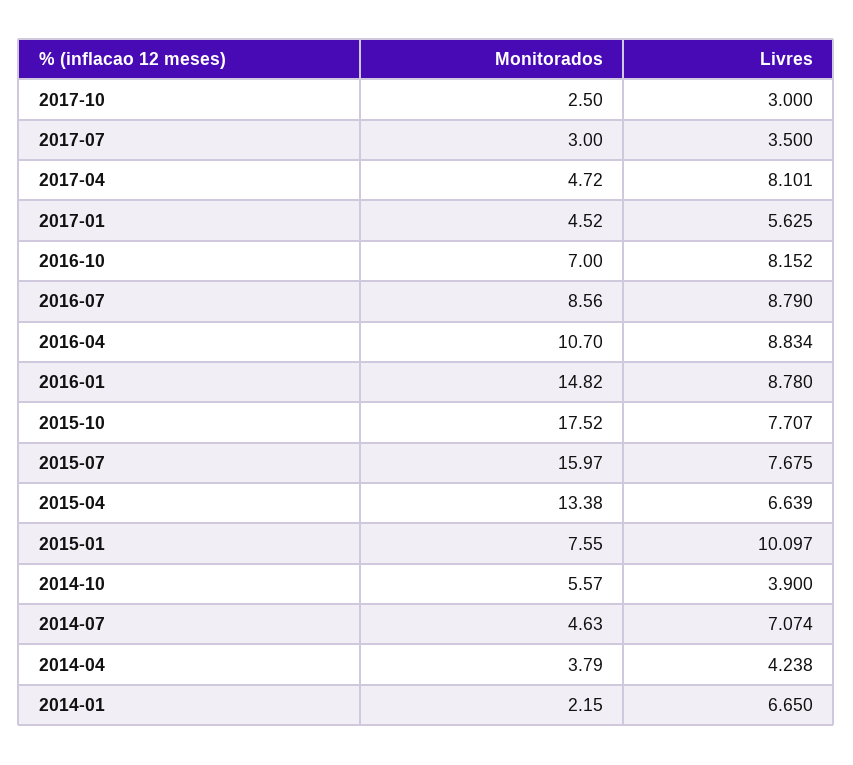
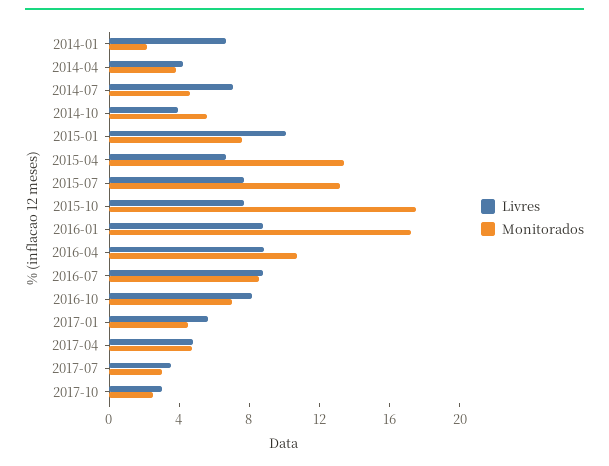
  {
    "Monitorados": {
      "2017-10": 2.5,
      "2017-07": 3,
      "2017-04": 4.72,
      "2017-01": 4.52,
      "2016-10": 7,
      "2016-07": 8.56,
      "2016-04": 10.7,
-     "2016-01": 14.82,
+     "2016-01": 17,
      "2015-10": 17.52,
-     "2015-07": 15.97,
+     "2015-07": 13,
      "2015-04": 13.38,
      "2015-01": 7.55,
      "2014-10": 5.57,
      "2014-07": 4.63,
      "2014-04": 3.79,
      "2014-01": 2.15
    },
    "Livres": {
      "2017-10": 3,
      "2017-07": 3.5,
-     "2017-04": 8.101,
+     "2017-04": 5,
      "2017-01": 5.625,
      "2016-10": 8.152,
      "2016-07": 8.79,
      "2016-04": 8.834,
      "2016-01": 8.78,
      "2015-10": 7.707,
      "2015-07": 7.675,
      "2015-04": 6.639,
      "2015-01": 10.097,
      "2014-10": 3.9,
      "2014-07": 7.074,
      "2014-04": 4.238,
      "2014-01": 6.65
    }
  }

